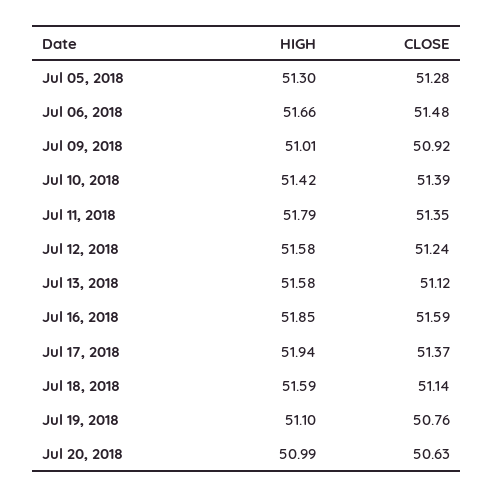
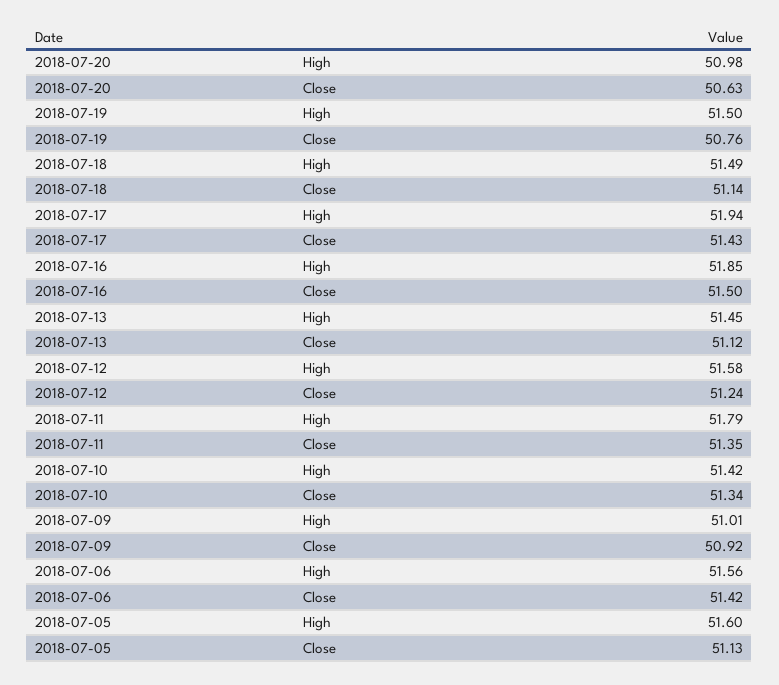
  {
    "HIGH": {
-     "Jul 05, 2018": 51.3,
+     "Jul 05, 2018": 51.6,
-     "Jul 06, 2018": 51.66,
+     "Jul 06, 2018": 51.56,
      "Jul 09, 2018": 51.01,
      "Jul 10, 2018": 51.42,
      "Jul 11, 2018": 51.79,
      "Jul 12, 2018": 51.58,
-     "Jul 13, 2018": 51.58,
+     "Jul 13, 2018": 51.45,
      "Jul 16, 2018": 51.85,
      "Jul 17, 2018": 51.94,
-     "Jul 18, 2018": 51.59,
+     "Jul 18, 2018": 51.49,
-     "Jul 19, 2018": 51.1,
+     "Jul 19, 2018": 51.5,
-     "Jul 20, 2018": 50.99
+     "Jul 20, 2018": 50.98
    },
    "CLOSE": {
-     "Jul 05, 2018": 51.28,
+     "Jul 05, 2018": 51.13,
-     "Jul 06, 2018": 51.48,
+     "Jul 06, 2018": 51.42,
      "Jul 09, 2018": 50.92,
-     "Jul 10, 2018": 51.39,
+     "Jul 10, 2018": 51.34,
      "Jul 11, 2018": 51.35,
      "Jul 12, 2018": 51.24,
      "Jul 13, 2018": 51.12,
-     "Jul 16, 2018": 51.59,
+     "Jul 16, 2018": 51.5,
-     "Jul 17, 2018": 51.37,
+     "Jul 17, 2018": 51.43,
      "Jul 18, 2018": 51.14,
      "Jul 19, 2018": 50.76,
      "Jul 20, 2018": 50.63
    }
  }

